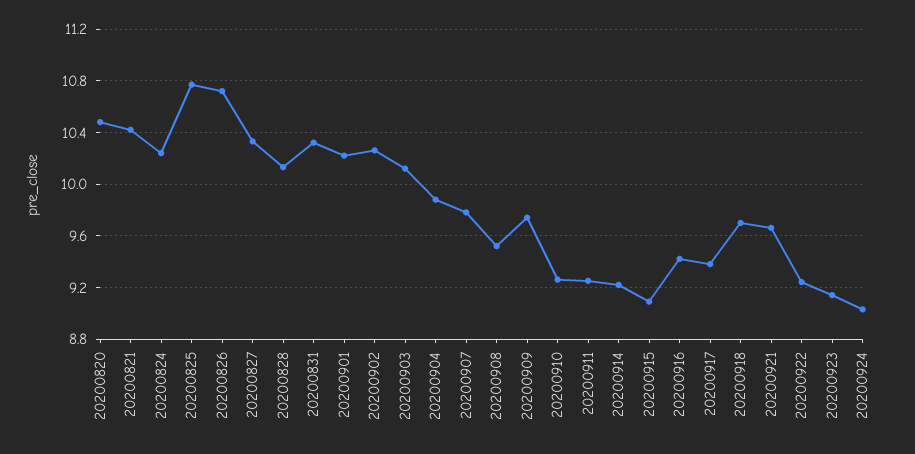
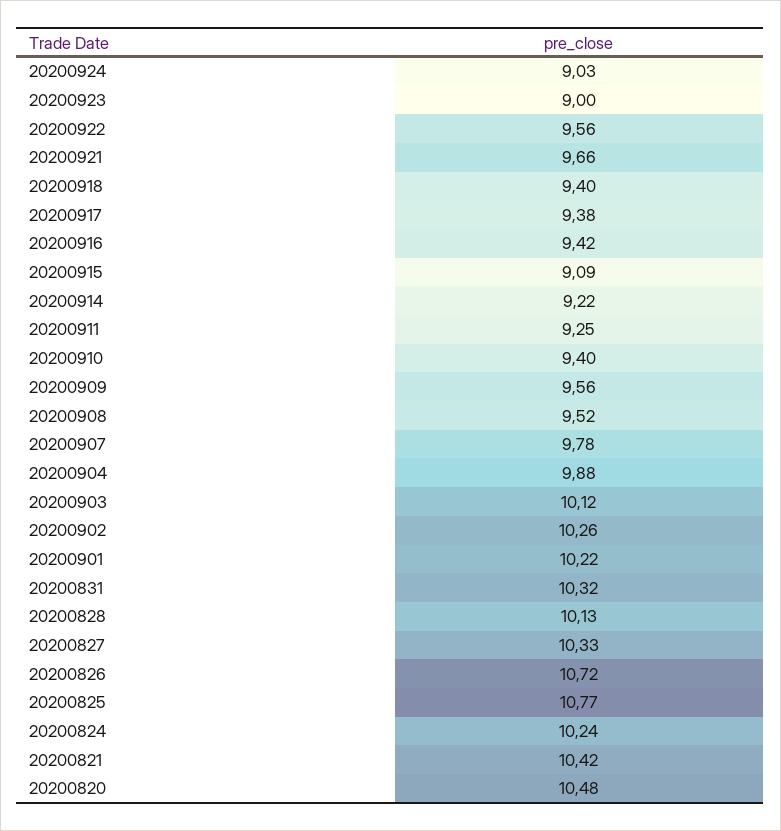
  {
    "20200820": 10.48,
    "20200821": 10.42,
    "20200824": 10.24,
    "20200825": 10.77,
    "20200826": 10.72,
    "20200827": 10.33,
    "20200828": 10.13,
    "20200831": 10.32,
    "20200901": 10.22,
    "20200902": 10.26,
    "20200903": 10.12,
    "20200904": 9.88,
    "20200907": 9.78,
    "20200908": 9.52,
-   "20200909": 9.75,
+   "20200909": 9.56,
-   "20200910": 9.25,
+   "20200910": 9.4,
    "20200911": 9.25,
    "20200914": 9.22,
    "20200915": 9.09,
    "20200916": 9.42,
    "20200917": 9.38,
-   "20200918": 9.7,
+   "20200918": 9.4,
    "20200921": 9.66,
-   "20200922": 9.25,
+   "20200922": 9.56,
-   "20200923": 9.15,
+   "20200923": 9,
    "20200924": 9.03
  }

